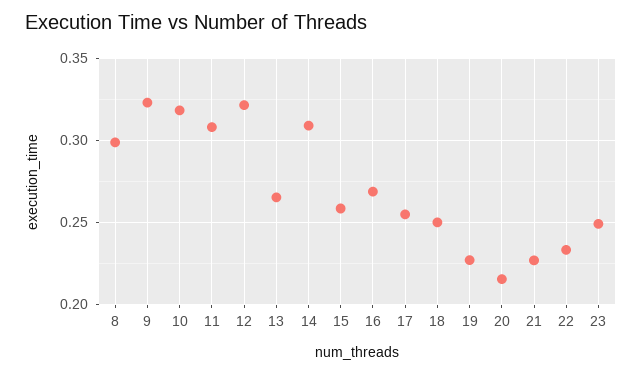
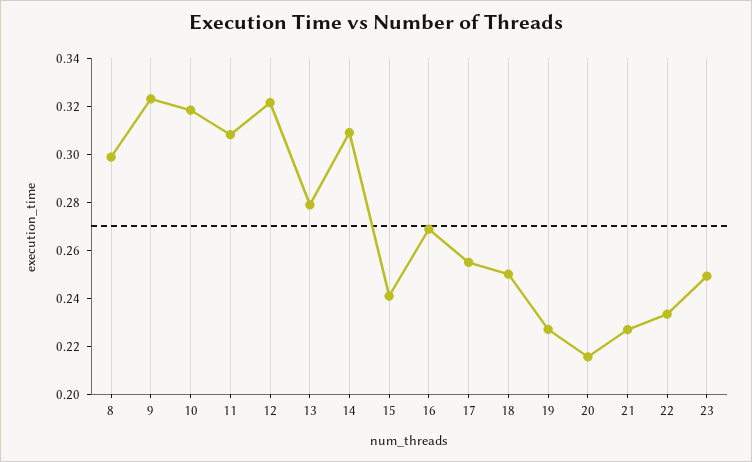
  {
    "8": 0.3,
    "9": 0.325,
    "10": 0.32,
    "11": 0.31,
    "12": 0.32,
-   "13": 0.265,
+   "13": 0.28,
    "14": 0.31,
-   "15": 0.26,
+   "15": 0.24,
    "16": 0.27,
    "17": 0.255,
    "18": 0.25,
    "19": 0.225,
    "20": 0.215,
    "21": 0.225,
    "22": 0.235,
    "23": 0.25
  }

